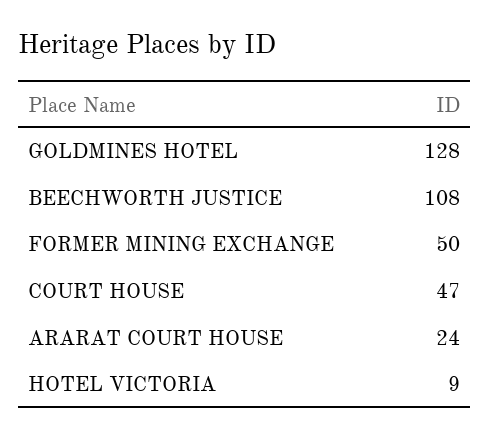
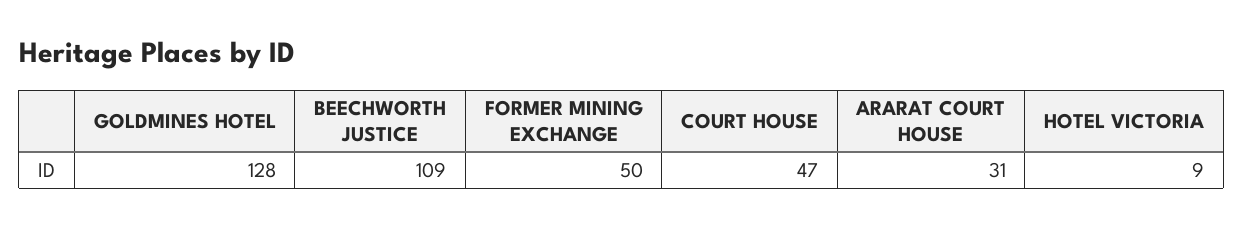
  {
    "GOLDMINES HOTEL": 128,
-   "BEECHWORTH JUSTICE": 108,
+   "BEECHWORTH JUSTICE": 109,
    "FORMER MINING EXCHANGE": 50,
    "COURT HOUSE": 47,
-   "ARARAT COURT HOUSE": 24,
+   "ARARAT COURT HOUSE": 31,
    "HOTEL VICTORIA": 9
  }

